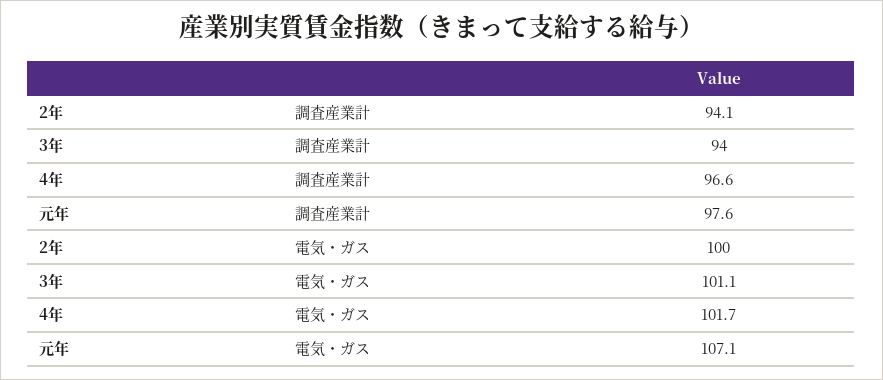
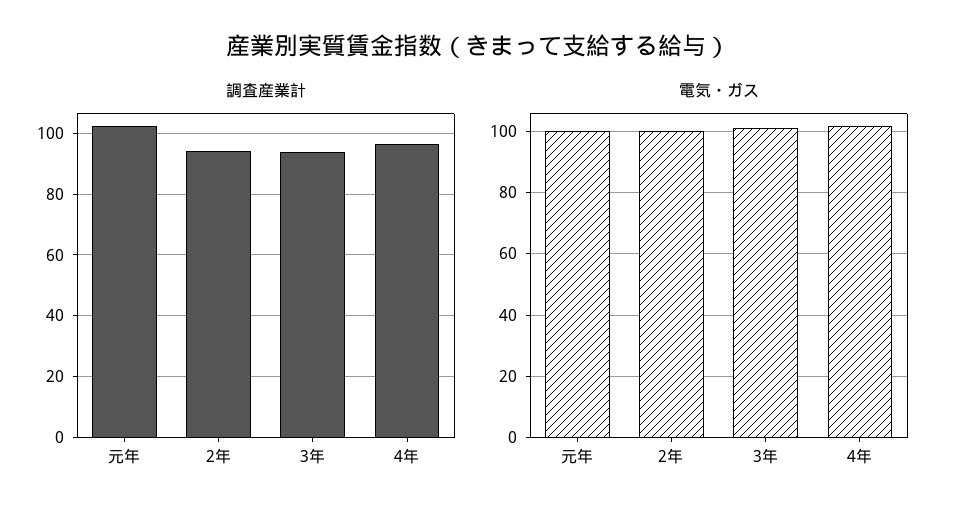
  {
    "調査産業計": {
      "2年": 94.1,
      "3年": 94,
      "4年": 96.6,
-     "元年": 97.6
+     "元年": 102
    },
    "電気・ガス": {
      "2年": 100,
      "3年": 101.1,
      "4年": 101.7,
-     "元年": 107.1
+     "元年": 100
    }
  }

